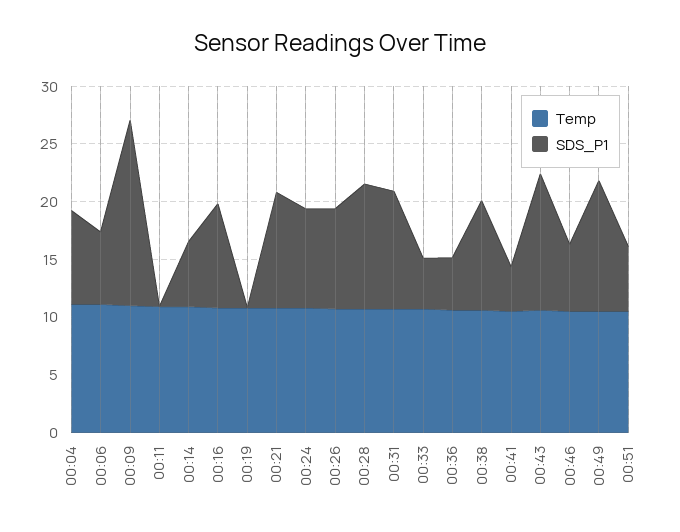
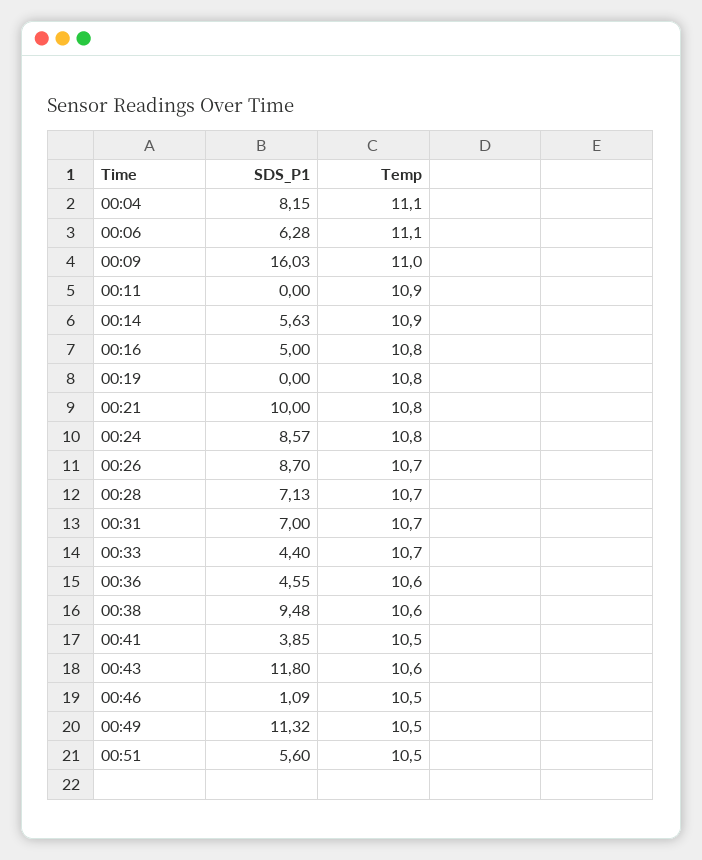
  {
    "Temp": {
      "00:04": 11.1,
      "00:06": 11.1,
      "00:09": 11,
      "00:11": 10.9,
      "00:14": 10.9,
      "00:16": 10.8,
      "00:19": 10.8,
      "00:21": 10.8,
      "00:24": 10.8,
      "00:26": 10.7,
      "00:28": 10.7,
      "00:31": 10.7,
      "00:33": 10.7,
      "00:36": 10.6,
      "00:38": 10.6,
      "00:41": 10.5,
      "00:43": 10.6,
      "00:46": 10.5,
      "00:49": 10.5,
      "00:51": 10.5
    },
    "SDS_P1": {
      "00:04": 8.15,
      "00:06": 6.28,
      "00:09": 16.03,
      "00:11": 0,
      "00:14": 5.63,
-     "00:16": 9,
+     "00:16": 5,
      "00:19": 0,
      "00:21": 10,
      "00:24": 8.57,
      "00:26": 8.7,
-     "00:28": 11,
+     "00:28": 7.13,
-     "00:31": 10,
+     "00:31": 7,
      "00:33": 4.4,
      "00:36": 4.55,
      "00:38": 9.48,
      "00:41": 3.85,
      "00:43": 11.8,
-     "00:46": 6,
+     "00:46": 1.09,
      "00:49": 11.32,
      "00:51": 5.6
    }
  }

